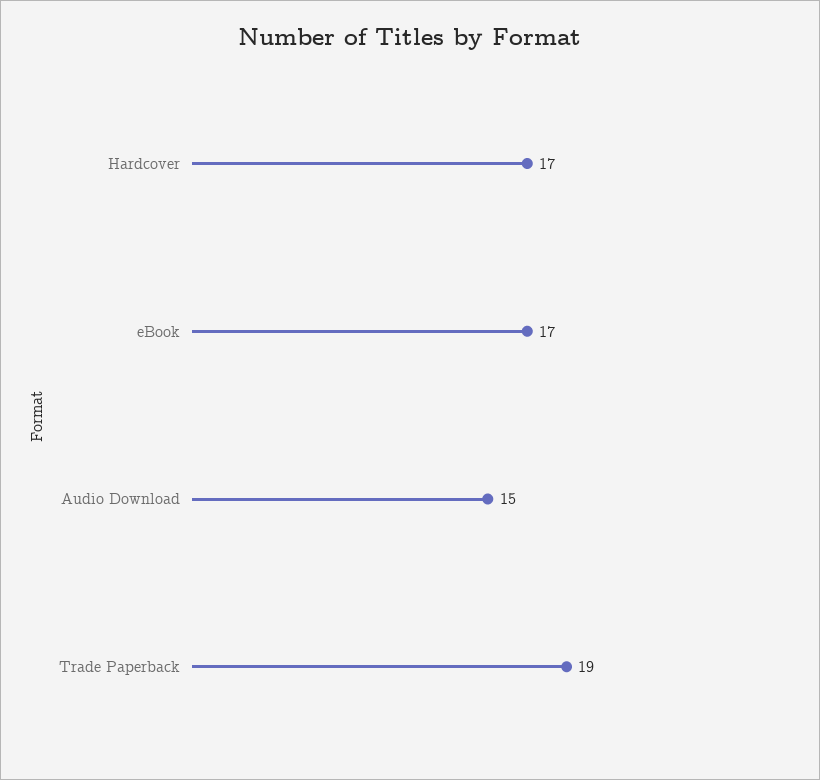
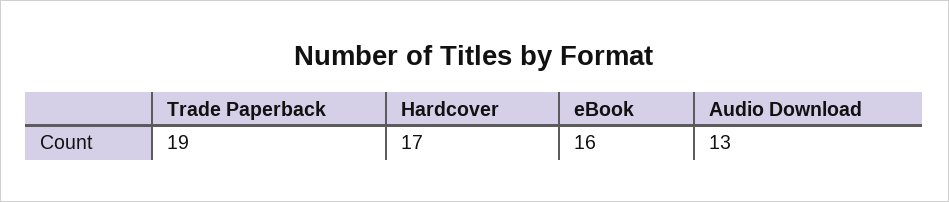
  {
    "Hardcover": 17,
-   "eBook": 17,
+   "eBook": 16,
-   "Audio Download": 15,
+   "Audio Download": 13,
    "Trade Paperback": 19
  }

